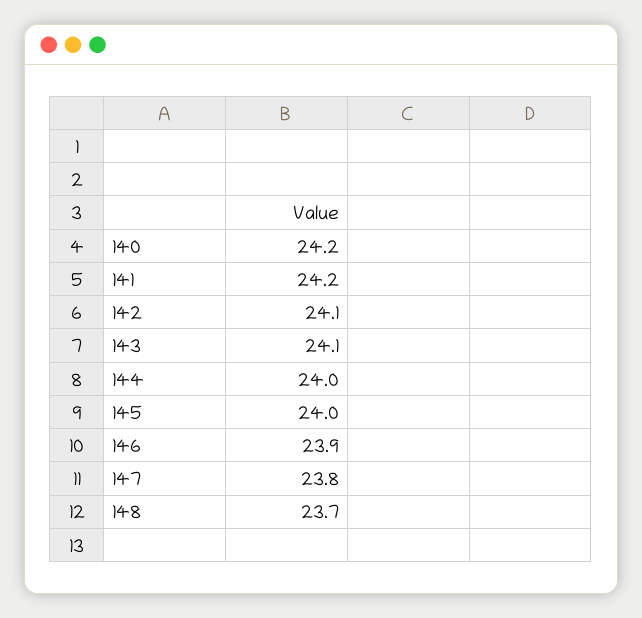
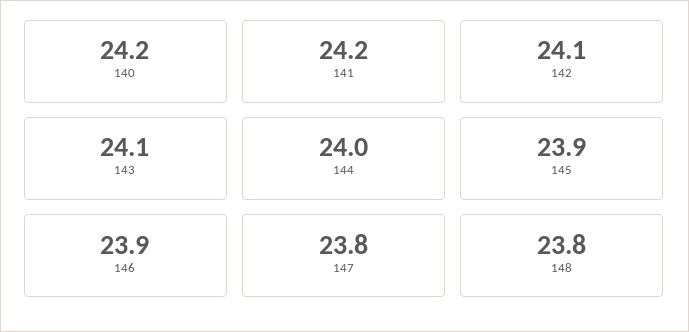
  {
    "140": 24.2,
    "141": 24.2,
    "142": 24.1,
    "143": 24.1,
    "144": 24,
-   "145": 24,
+   "145": 23.9,
    "146": 23.9,
    "147": 23.8,
-   "148": 23.7
+   "148": 23.8
  }

